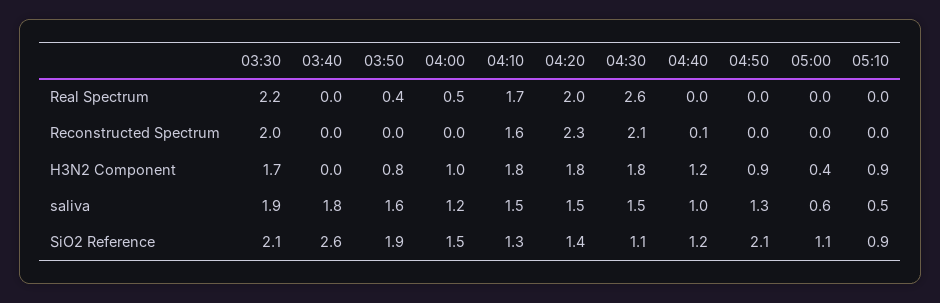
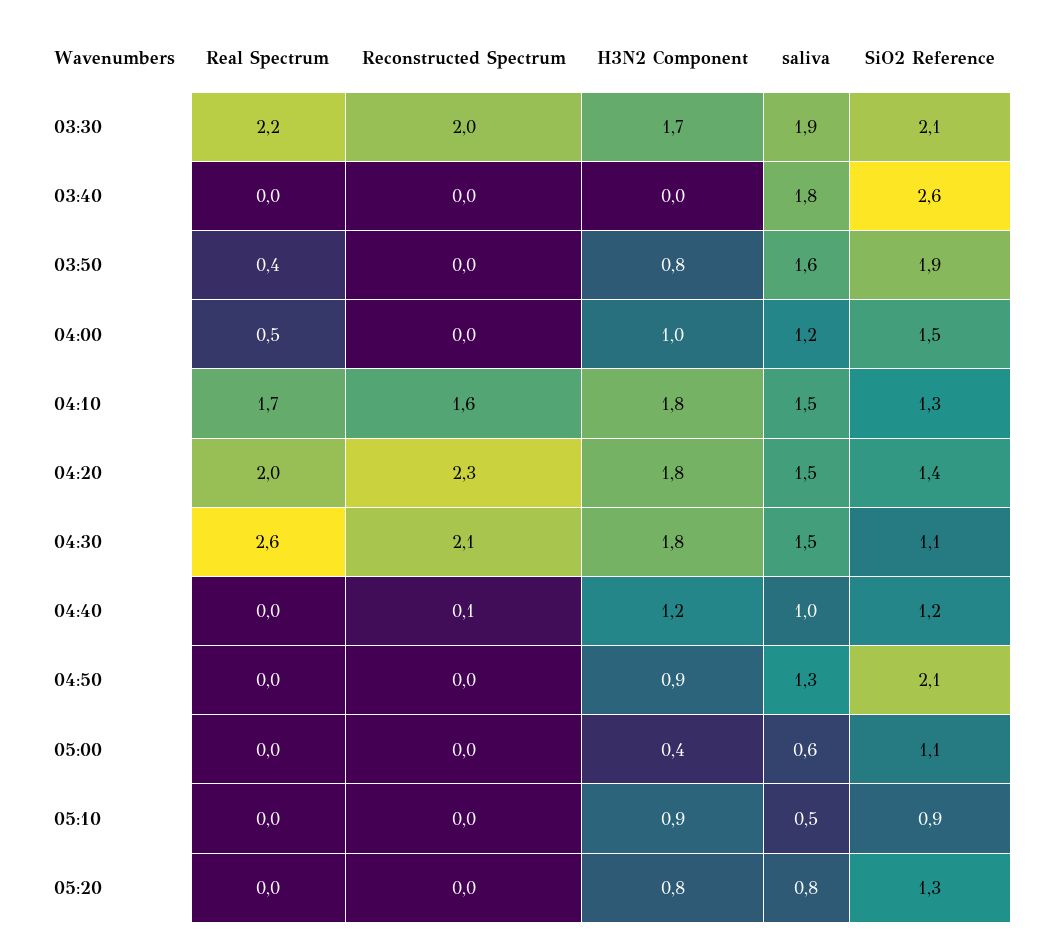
  {
    "03:30": {
      "Real Spectrum": 2.2,
      "Reconstructed Spectrum": 2,
      "H3N2 Component": 1.7,
      "saliva": 1.9,
      "SiO2 Reference": 2.1
    },
    "03:40": {
      "Real Spectrum": 0,
      "Reconstructed Spectrum": 0,
      "H3N2 Component": 0,
      "saliva": 1.8,
      "SiO2 Reference": 2.6
    },
    "03:50": {
      "Real Spectrum": 0.4,
      "Reconstructed Spectrum": 0,
      "H3N2 Component": 0.8,
      "saliva": 1.6,
      "SiO2 Reference": 1.9
    },
    "04:00": {
      "Real Spectrum": 0.5,
      "Reconstructed Spectrum": 0,
      "H3N2 Component": 1,
      "saliva": 1.2,
      "SiO2 Reference": 1.5
    },
    "04:10": {
      "Real Spectrum": 1.7,
      "Reconstructed Spectrum": 1.6,
      "H3N2 Component": 1.8,
      "saliva": 1.5,
      "SiO2 Reference": 1.3
    },
    "04:20": {
      "Real Spectrum": 2,
      "Reconstructed Spectrum": 2.3,
      "H3N2 Component": 1.8,
      "saliva": 1.5,
      "SiO2 Reference": 1.4
    },
    "04:30": {
      "Real Spectrum": 2.6,
      "Reconstructed Spectrum": 2.1,
      "H3N2 Component": 1.8,
      "saliva": 1.5,
      "SiO2 Reference": 1.1
    },
    "04:40": {
      "Real Spectrum": 0,
      "Reconstructed Spectrum": 0.1,
      "H3N2 Component": 1.2,
      "saliva": 1,
      "SiO2 Reference": 1.2
    },
    "04:50": {
      "Real Spectrum": 0,
      "Reconstructed Spectrum": 0,
      "H3N2 Component": 0.9,
      "saliva": 1.3,
      "SiO2 Reference": 2.1
    },
    "05:00": {
      "Real Spectrum": 0,
      "Reconstructed Spectrum": 0,
      "H3N2 Component": 0.4,
      "saliva": 0.6,
      "SiO2 Reference": 1.1
    },
    "05:10": {
      "Real Spectrum": 0,
      "Reconstructed Spectrum": 0,
      "H3N2 Component": 0.9,
      "saliva": 0.5,
      "SiO2 Reference": 0.9
-   }
+   },
+   "05:20": {
+     "Real Spectrum": 0,
+     "Reconstructed Spectrum": 0,
+     "H3N2 Component": 0.8,
+     "saliva": 0.8,
+     "SiO2 Reference": 1.3
+   }
  }

